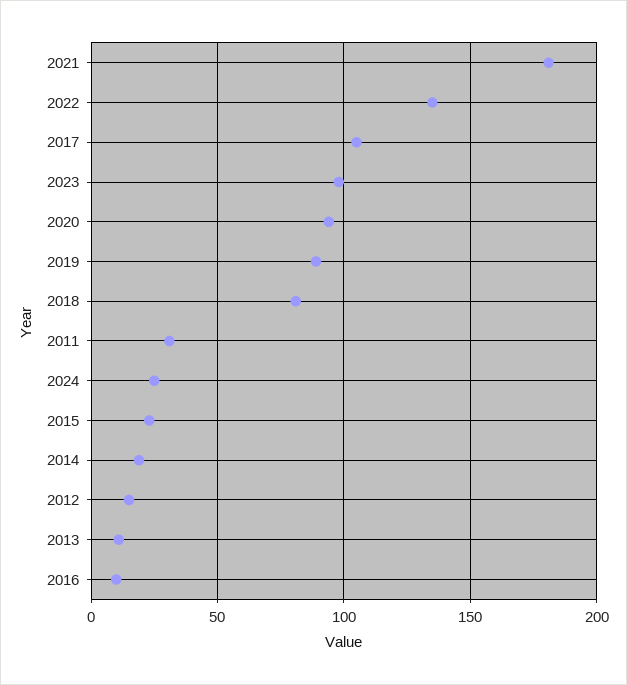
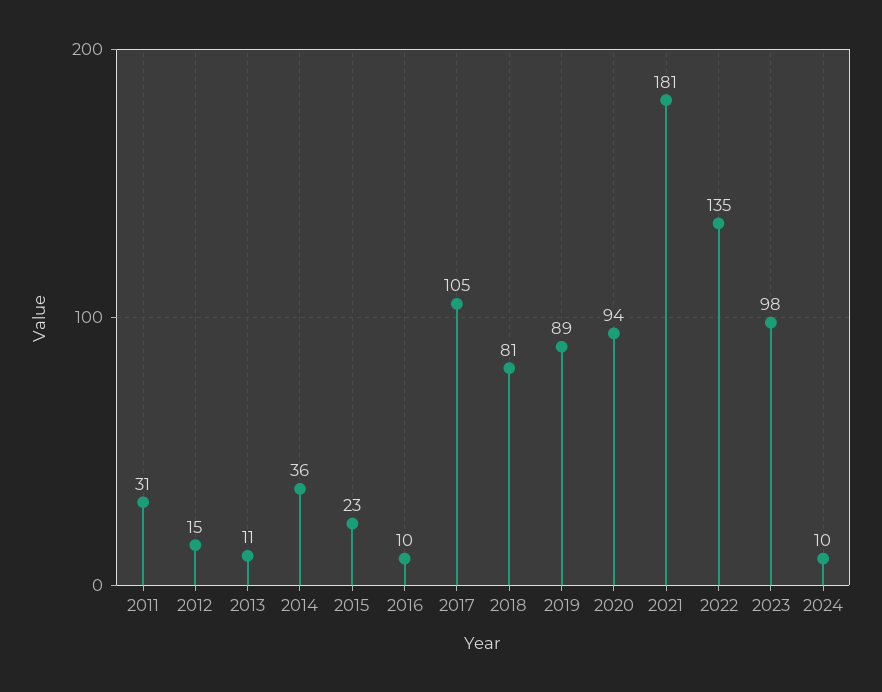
  {
    "2021": 181,
    "2022": 135,
    "2017": 105,
    "2023": 98,
    "2020": 94,
    "2019": 89,
    "2018": 81,
    "2011": 31,
-   "2024": 25,
+   "2024": 10,
    "2015": 23,
-   "2014": 20,
+   "2014": 36,
    "2012": 15,
    "2013": 11,
    "2016": 10
  }

